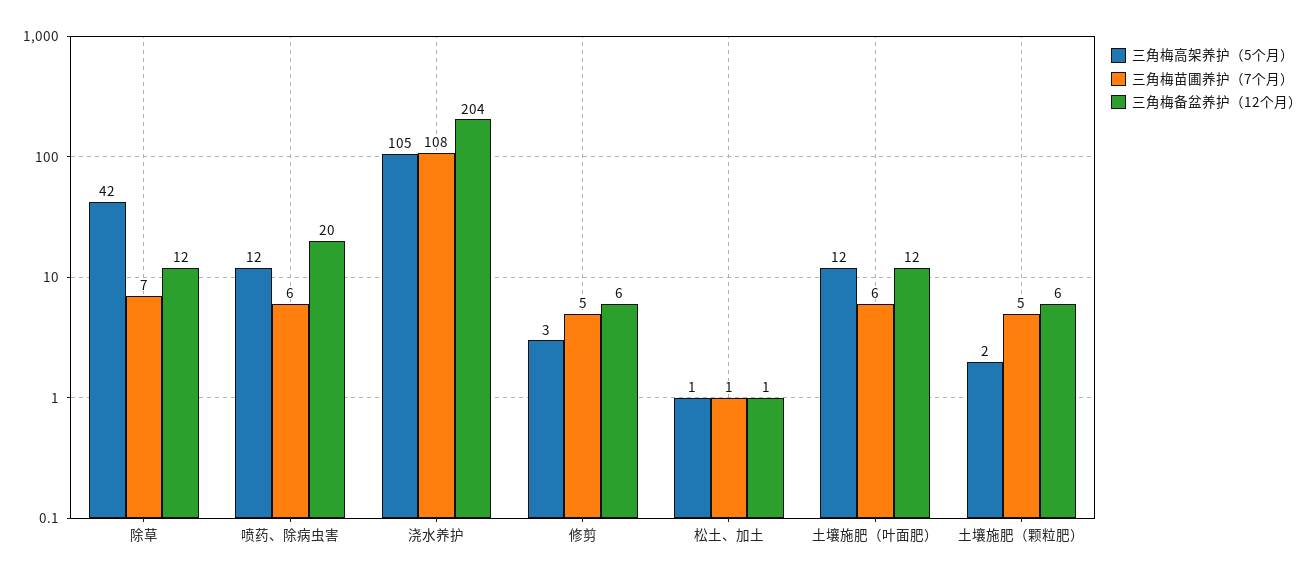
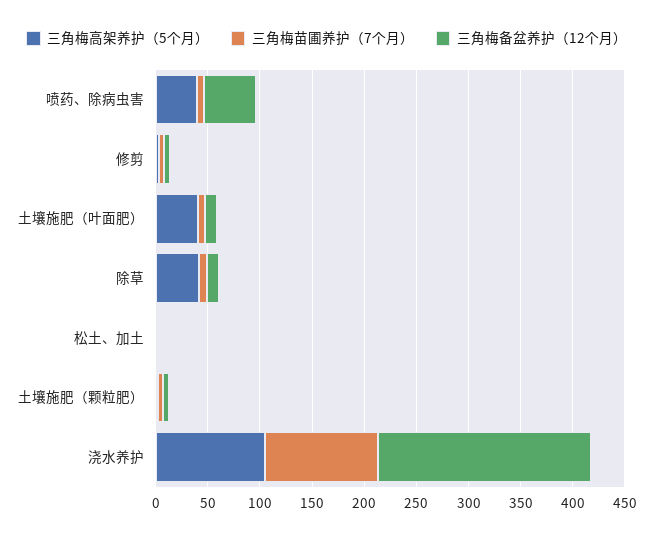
  {
    "三角梅高架养护（5个月）": {
      "除草": 42,
-     "喷药、除病虫害": 12,
+     "喷药、除病虫害": 40,
      "浇水养护": 105,
      "修剪": 3,
      "松土、加土": 1,
-     "土壤施肥（叶面肥）": 12,
+     "土壤施肥（叶面肥）": 40,
      "土壤施肥（颗粒肥）": 2
    },
    "三角梅苗圃养护（7个月）": {
      "除草": 7,
      "喷药、除病虫害": 6,
      "浇水养护": 108,
      "修剪": 5,
      "松土、加土": 1,
      "土壤施肥（叶面肥）": 6,
      "土壤施肥（颗粒肥）": 5
    },
    "三角梅备盆养护（12个月）": {
      "除草": 12,
-     "喷药、除病虫害": 20,
+     "喷药、除病虫害": 50,
      "浇水养护": 204,
      "修剪": 6,
      "松土、加土": 1,
      "土壤施肥（叶面肥）": 12,
      "土壤施肥（颗粒肥）": 6
    }
  }

